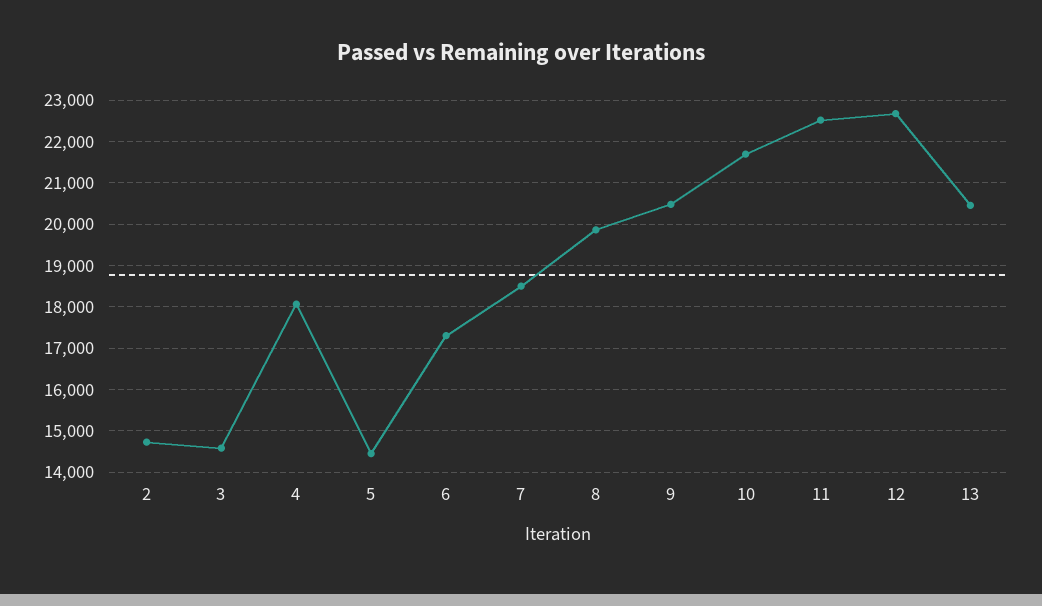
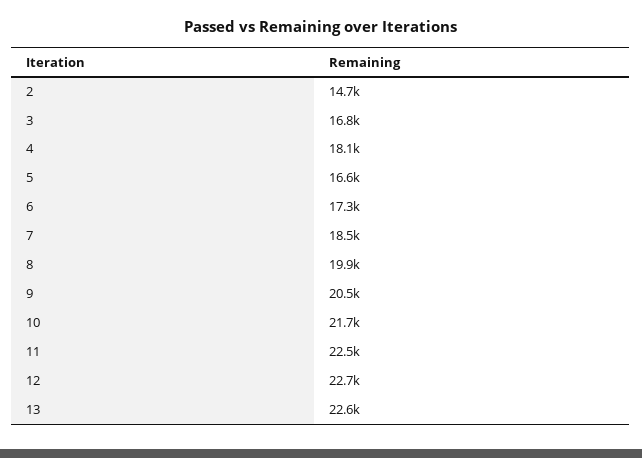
  {
    "2": 14700,
-   "3": 14600,
+   "3": 16800,
    "4": 18100,
-   "5": 14400,
+   "5": 16600,
    "6": 17300,
    "7": 18500,
    "8": 19900,
    "9": 20500,
    "10": 21700,
    "11": 22500,
    "12": 22700,
-   "13": 20400
+   "13": 22600
  }

